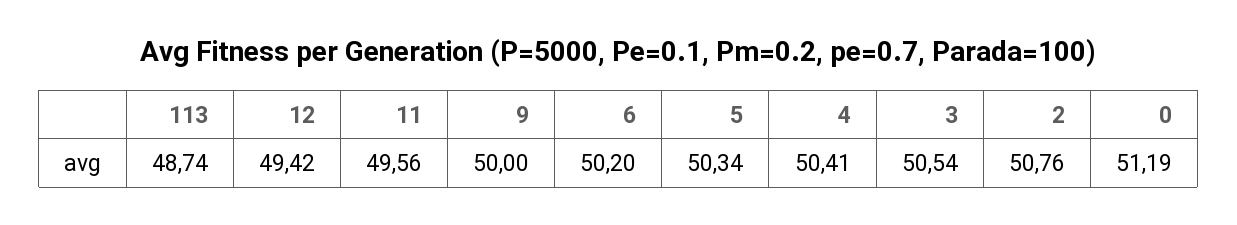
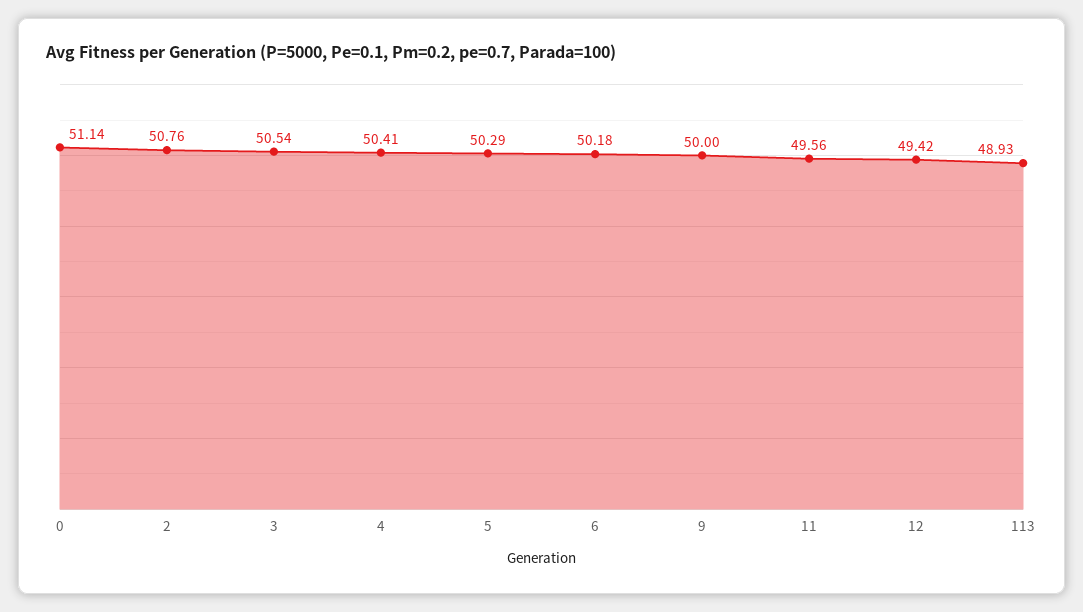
  {
-   "113": 48.74,
+   "113": 48.93,
    "12": 49.42,
    "11": 49.56,
    "9": 50,
-   "6": 50.2,
+   "6": 50.18,
-   "5": 50.34,
+   "5": 50.29,
    "4": 50.41,
    "3": 50.54,
    "2": 50.76,
-   "0": 51.19
+   "0": 51.14
  }

